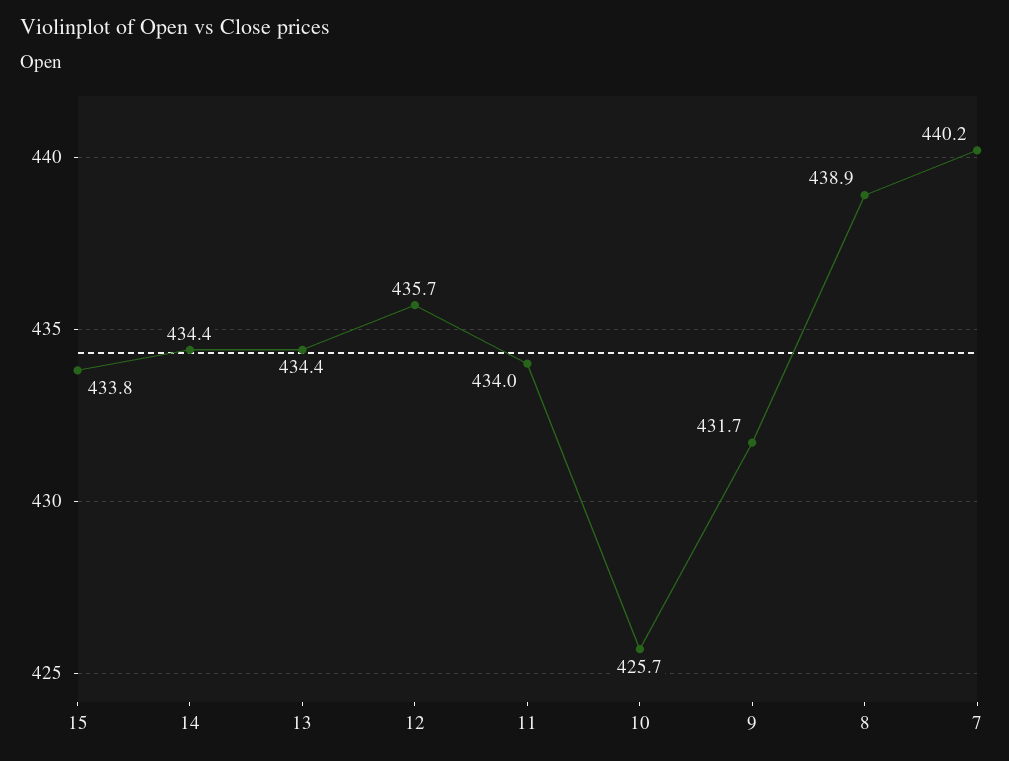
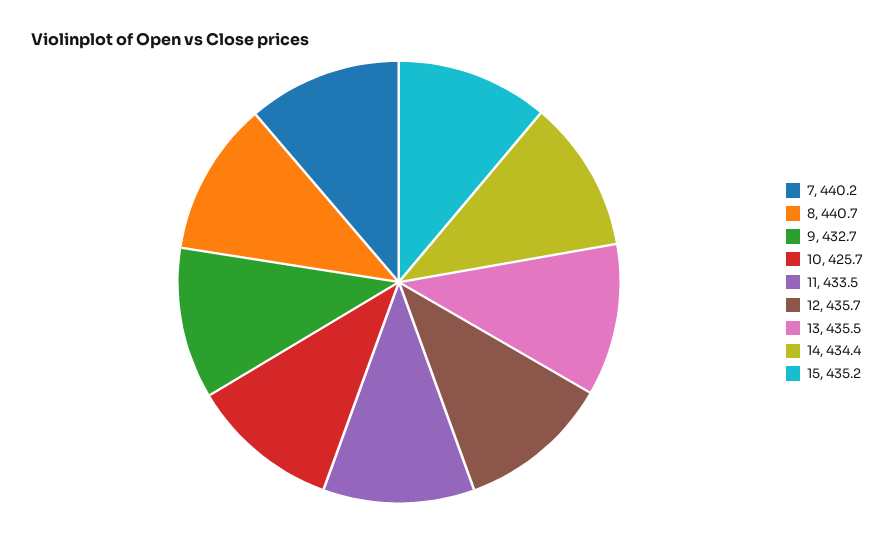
  {
-   "15": 433.8,
+   "15": 435.2,
    "14": 434.4,
-   "13": 434.4,
+   "13": 435.5,
    "12": 435.7,
-   "11": 434,
+   "11": 433.5,
    "10": 425.7,
-   "9": 431.7,
+   "9": 432.7,
-   "8": 438.9,
+   "8": 440.7,
    "7": 440.2
  }

